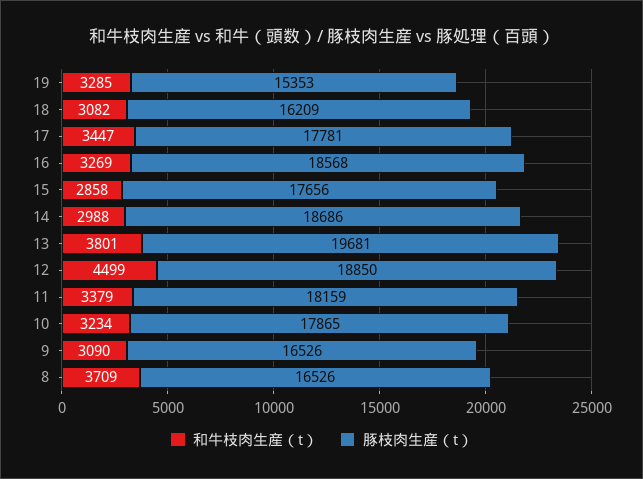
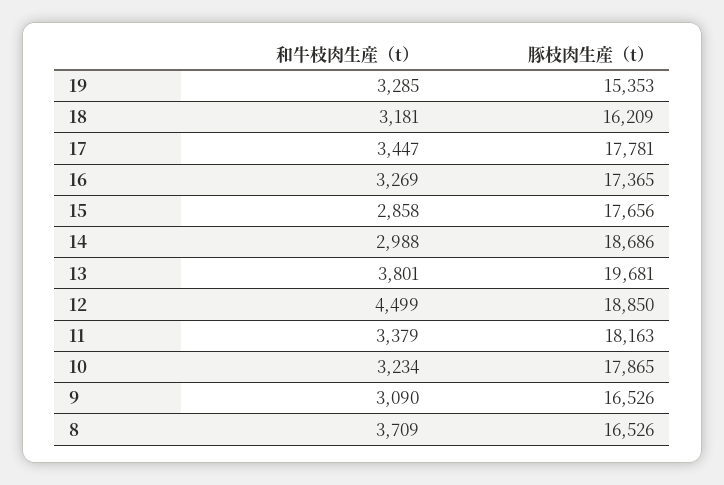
  {
    "和牛枝肉生産（t）": {
      "19": 3285,
-     "18": 3082,
+     "18": 3181,
      "17": 3447,
      "16": 3269,
      "15": 2858,
      "14": 2988,
      "13": 3801,
      "12": 4499,
      "11": 3379,
      "10": 3234,
      "9": 3090,
      "8": 3709
    },
    "豚枝肉生産（t）": {
      "19": 15353,
      "18": 16209,
      "17": 17781,
-     "16": 18568,
+     "16": 17365,
      "15": 17656,
      "14": 18686,
      "13": 19681,
      "12": 18850,
-     "11": 18159,
+     "11": 18163,
      "10": 17865,
      "9": 16526,
      "8": 16526
    }
  }

